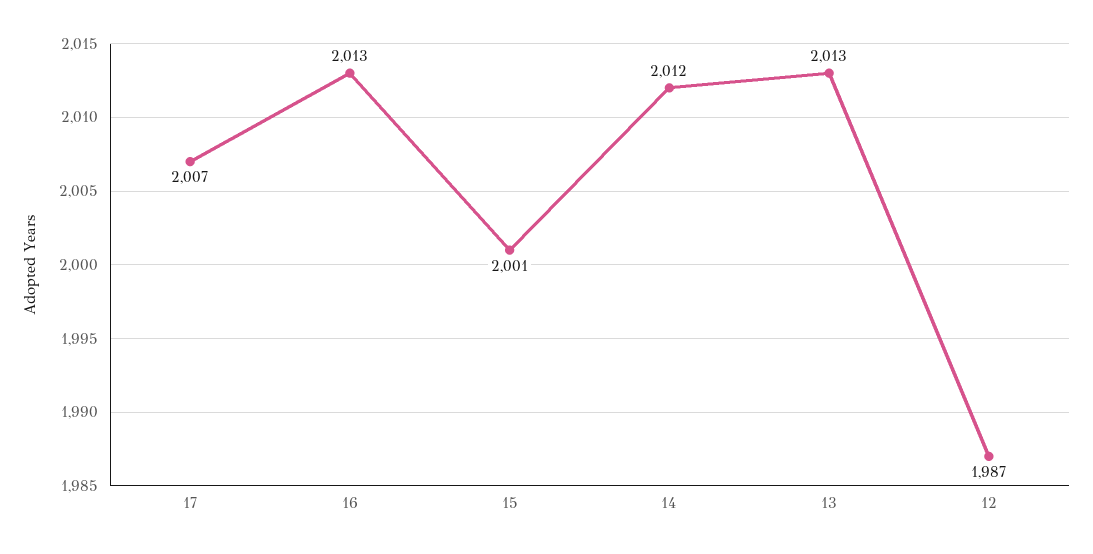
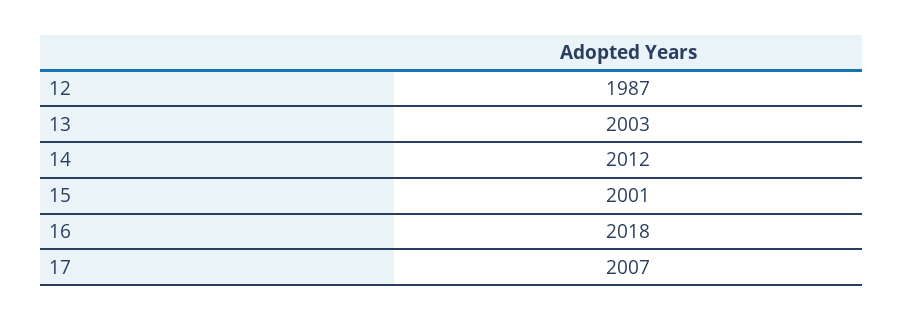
  {
    "17": 2007,
-   "16": 2013,
+   "16": 2018,
    "15": 2001,
    "14": 2012,
-   "13": 2013,
+   "13": 2003,
    "12": 1987
  }

